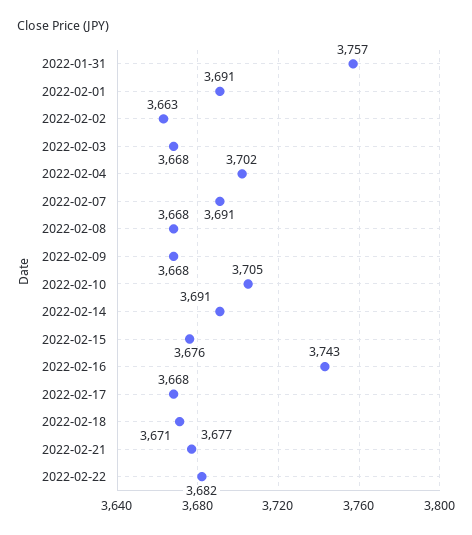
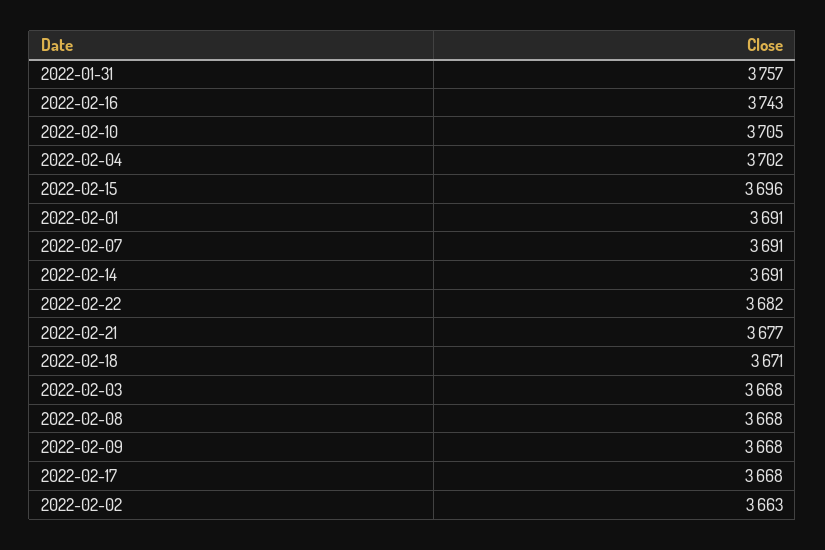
  {
    "2022-01-31": 3757,
    "2022-02-01": 3691,
    "2022-02-02": 3663,
    "2022-02-03": 3668,
    "2022-02-04": 3702,
    "2022-02-07": 3691,
    "2022-02-08": 3668,
    "2022-02-09": 3668,
    "2022-02-10": 3705,
    "2022-02-14": 3691,
-   "2022-02-15": 3676,
+   "2022-02-15": 3696,
    "2022-02-16": 3743,
    "2022-02-17": 3668,
    "2022-02-18": 3671,
    "2022-02-21": 3677,
    "2022-02-22": 3682
  }

